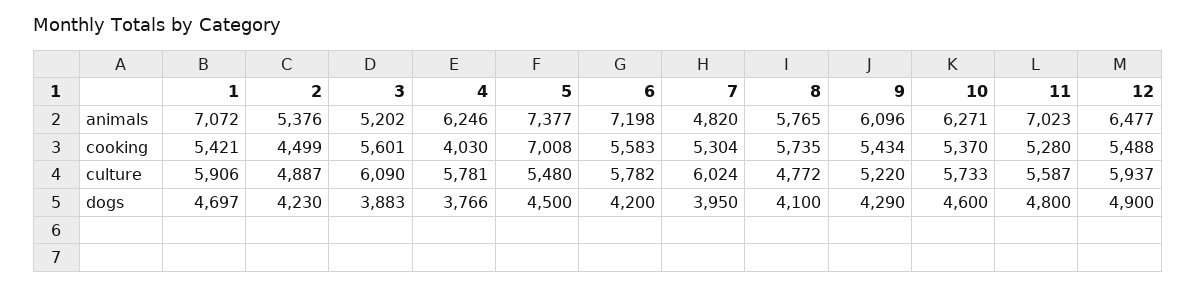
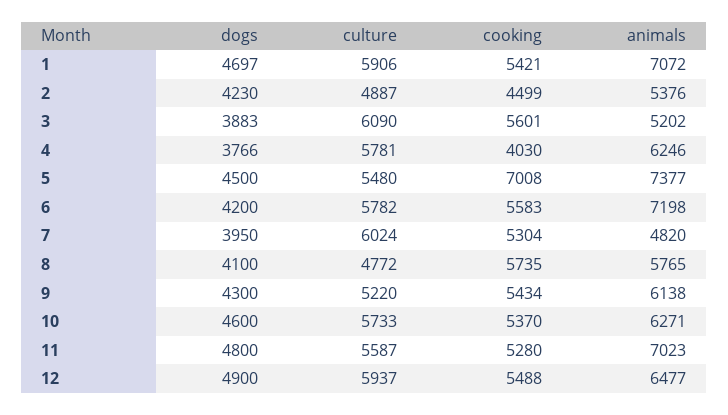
  {
    "1": {
      "animals": 7072,
      "cooking": 5421,
      "culture": 5906,
      "dogs": 4697
    },
    "2": {
      "animals": 5376,
      "cooking": 4499,
      "culture": 4887,
      "dogs": 4230
    },
    "3": {
      "animals": 5202,
      "cooking": 5601,
      "culture": 6090,
      "dogs": 3883
    },
    "4": {
      "animals": 6246,
      "cooking": 4030,
      "culture": 5781,
      "dogs": 3766
    },
    "5": {
      "animals": 7377,
      "cooking": 7008,
      "culture": 5480,
      "dogs": 4500
    },
    "6": {
      "animals": 7198,
      "cooking": 5583,
      "culture": 5782,
      "dogs": 4200
    },
    "7": {
      "animals": 4820,
      "cooking": 5304,
      "culture": 6024,
      "dogs": 3950
    },
    "8": {
      "animals": 5765,
      "cooking": 5735,
      "culture": 4772,
      "dogs": 4100
    },
    "9": {
-     "animals": 6096,
+     "animals": 6138,
      "cooking": 5434,
      "culture": 5220,
-     "dogs": 4290
+     "dogs": 4300
    },
    "10": {
      "animals": 6271,
      "cooking": 5370,
      "culture": 5733,
      "dogs": 4600
    },
    "11": {
      "animals": 7023,
      "cooking": 5280,
      "culture": 5587,
      "dogs": 4800
    },
    "12": {
      "animals": 6477,
      "cooking": 5488,
      "culture": 5937,
      "dogs": 4900
    }
  }

